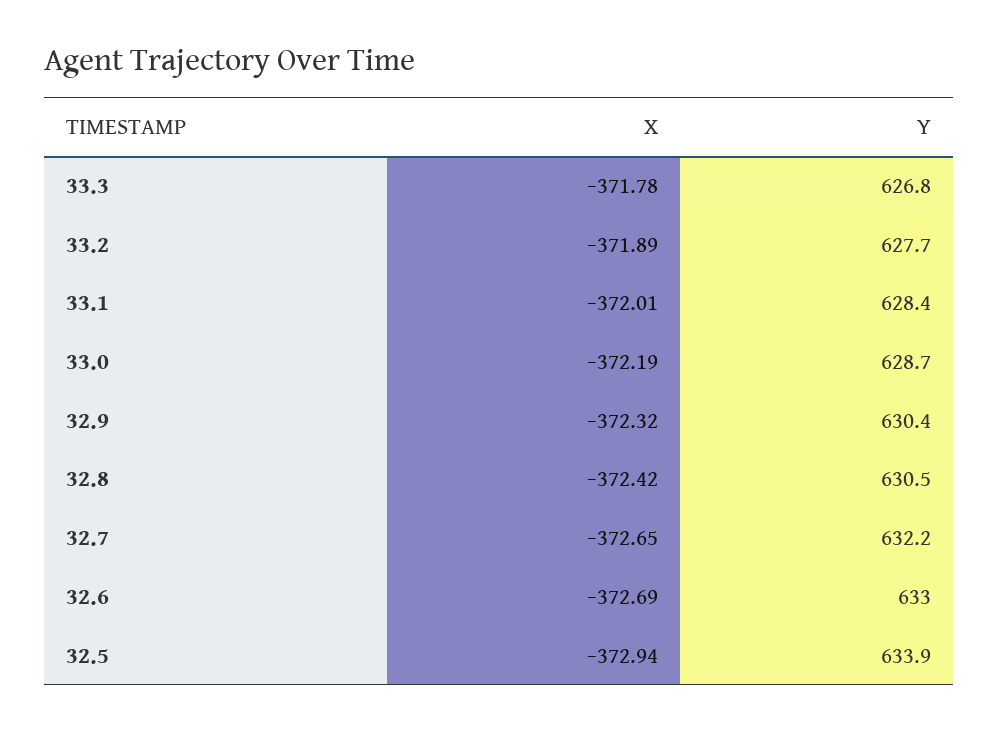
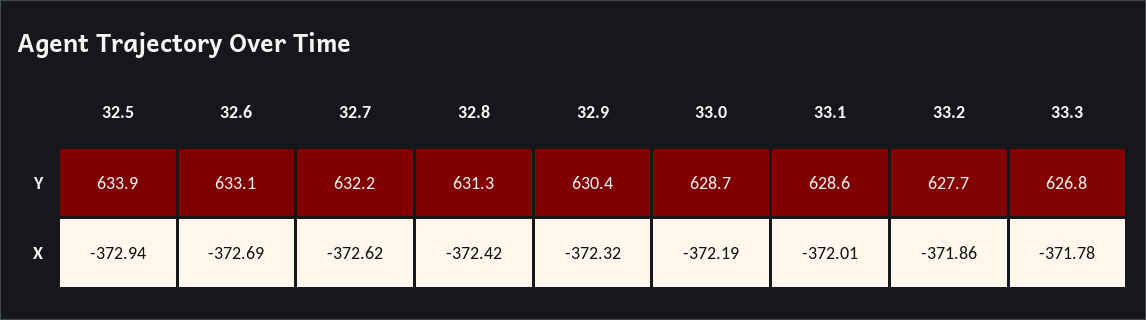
  {
    "X": {
      "33.3": -371.78,
-     "33.2": -371.89,
+     "33.2": -371.86,
      "33.1": -372.01,
      "33.0": -372.19,
      "32.9": -372.32,
      "32.8": -372.42,
-     "32.7": -372.65,
+     "32.7": -372.62,
      "32.6": -372.69,
      "32.5": -372.94
    },
    "Y": {
      "33.3": 626.8,
      "33.2": 627.7,
-     "33.1": 628.4,
+     "33.1": 628.6,
      "33.0": 628.7,
      "32.9": 630.4,
-     "32.8": 630.5,
+     "32.8": 631.3,
      "32.7": 632.2,
-     "32.6": 633,
+     "32.6": 633.1,
      "32.5": 633.9
    }
  }

